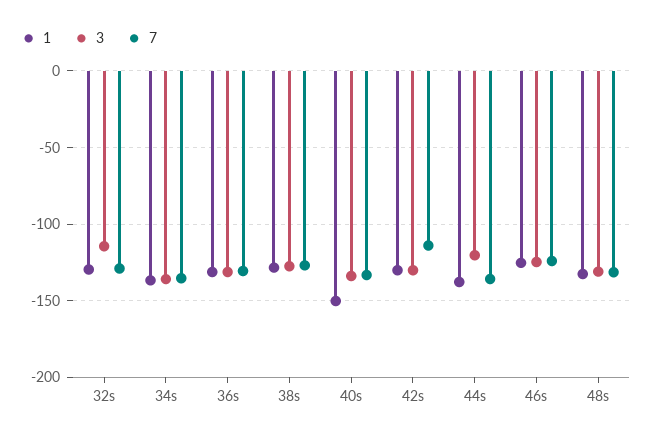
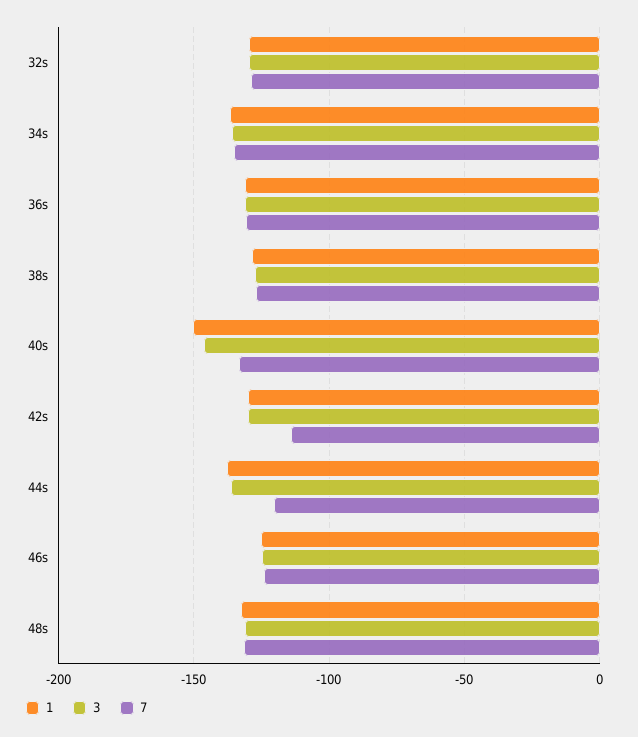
  {
    "1": {
      "32s": -130,
      "34s": -135,
      "36s": -130,
      "38s": -130,
      "40s": -150,
      "42s": -130,
      "44s": -140,
      "46s": -125,
      "48s": -135
    },
    "3": {
-     "32s": -115,
+     "32s": -130,
      "34s": -135,
      "36s": -130,
      "38s": -130,
-     "40s": -135,
+     "40s": -145,
      "42s": -130,
-     "44s": -120,
+     "44s": -135,
      "46s": -125,
      "48s": -130
    },
    "7": {
      "32s": -130,
      "34s": -135,
      "36s": -130,
      "38s": -125,
      "40s": -135,
      "42s": -115,
-     "44s": -135,
+     "44s": -120,
      "46s": -125,
      "48s": -130
    }
  }

